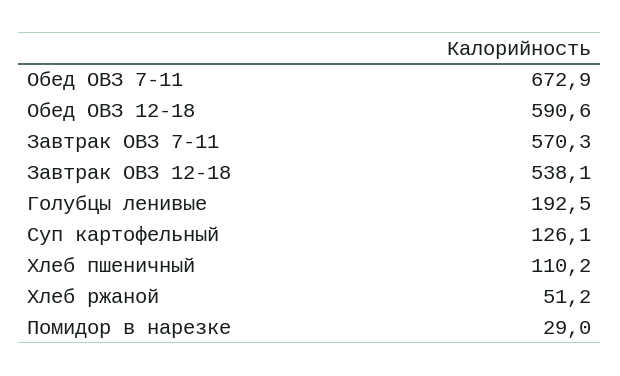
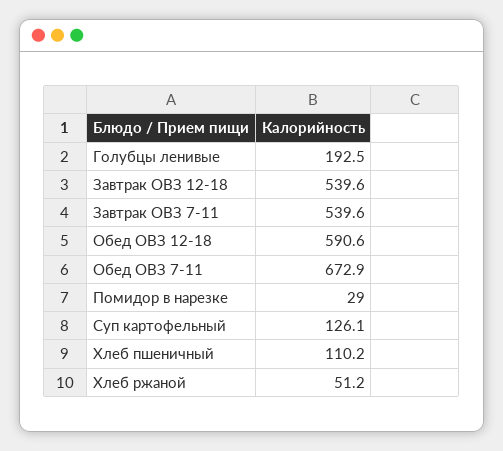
  {
    "Обед ОВЗ 7-11": 672.9,
    "Обед ОВЗ 12-18": 590.6,
-   "Завтрак ОВЗ 7-11": 570.3,
+   "Завтрак ОВЗ 7-11": 539.6,
-   "Завтрак ОВЗ 12-18": 538.1,
+   "Завтрак ОВЗ 12-18": 539.6,
    "Голубцы ленивые": 192.5,
    "Суп картофельный": 126.1,
    "Хлеб пшеничный": 110.2,
    "Хлеб ржаной": 51.2,
    "Помидор в нарезке": 29
  }

